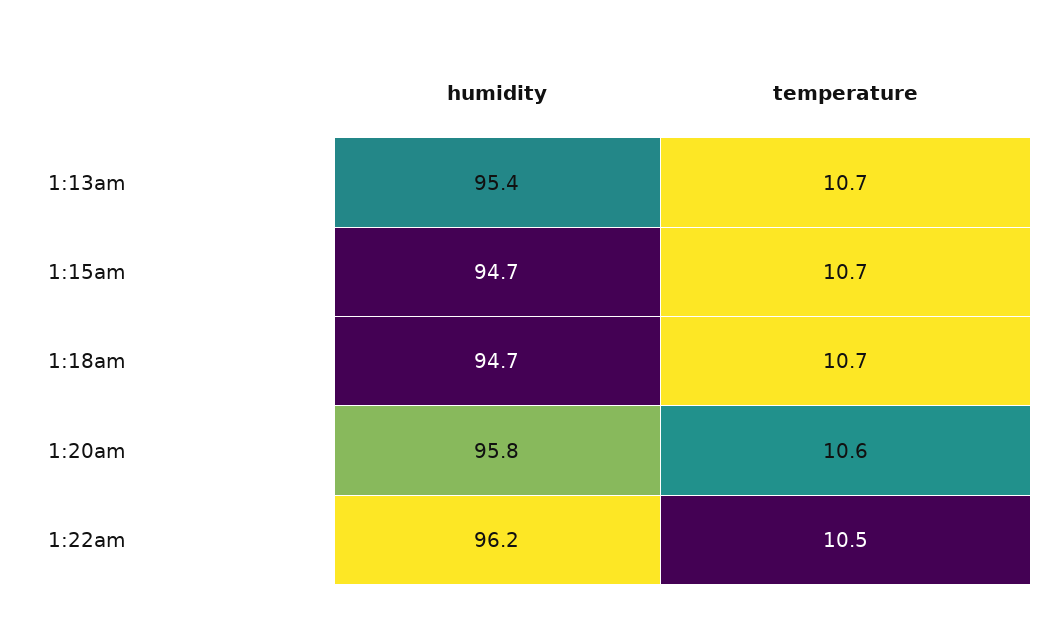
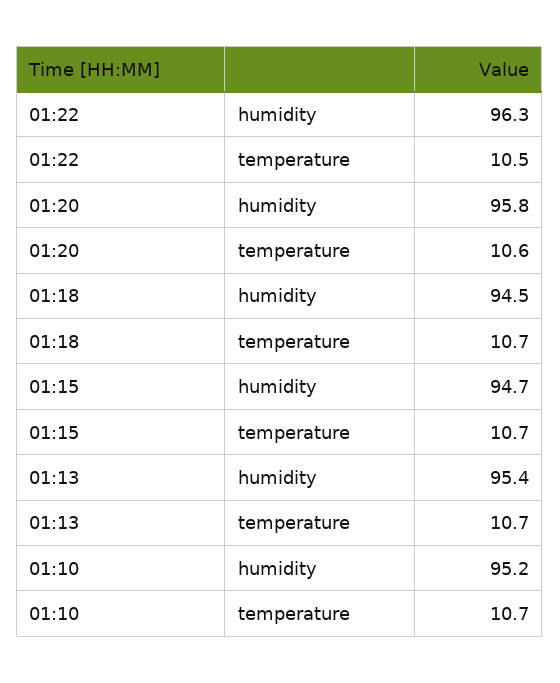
  {
    "humidity": {
      "1:13am": 95.4,
      "1:15am": 94.7,
-     "1:18am": 94.7,
+     "1:18am": 94.5,
      "1:20am": 95.8,
-     "1:22am": 96.2
+     "1:22am": 96.3,
+     "01:10": 95.2
    },
    "temperature": {
      "1:13am": 10.7,
      "1:15am": 10.7,
      "1:18am": 10.7,
      "1:20am": 10.6,
-     "1:22am": 10.5
+     "1:22am": 10.5,
+     "01:10": 10.7
    }
  }

